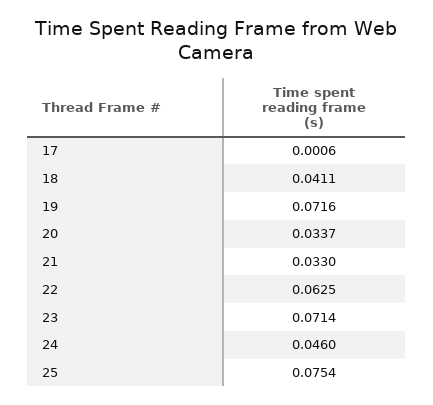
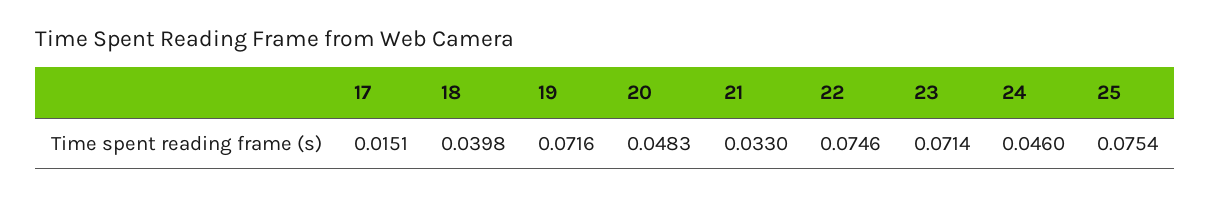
  {
-   "17": 0.0006,
+   "17": 0.0151,
-   "18": 0.0411,
+   "18": 0.0398,
    "19": 0.0716,
-   "20": 0.0337,
+   "20": 0.0483,
    "21": 0.033,
-   "22": 0.0625,
+   "22": 0.0746,
    "23": 0.0714,
    "24": 0.046,
    "25": 0.0754
  }

